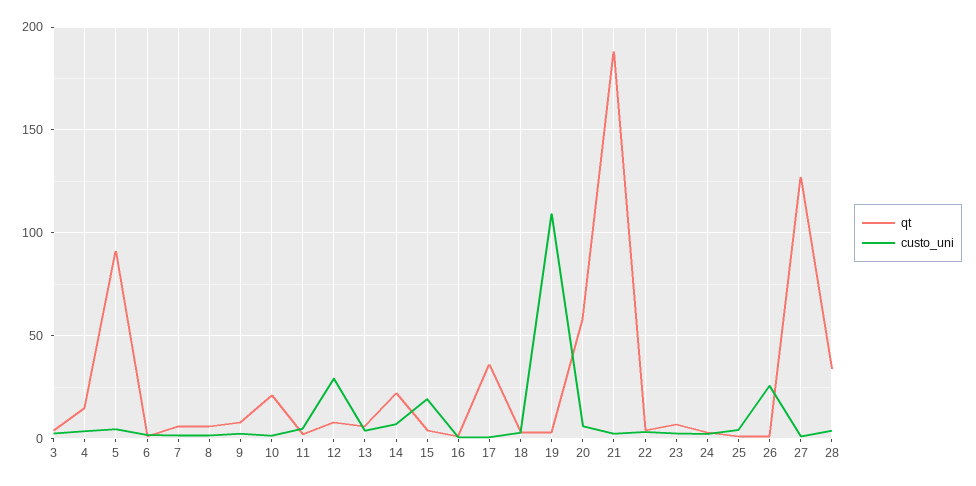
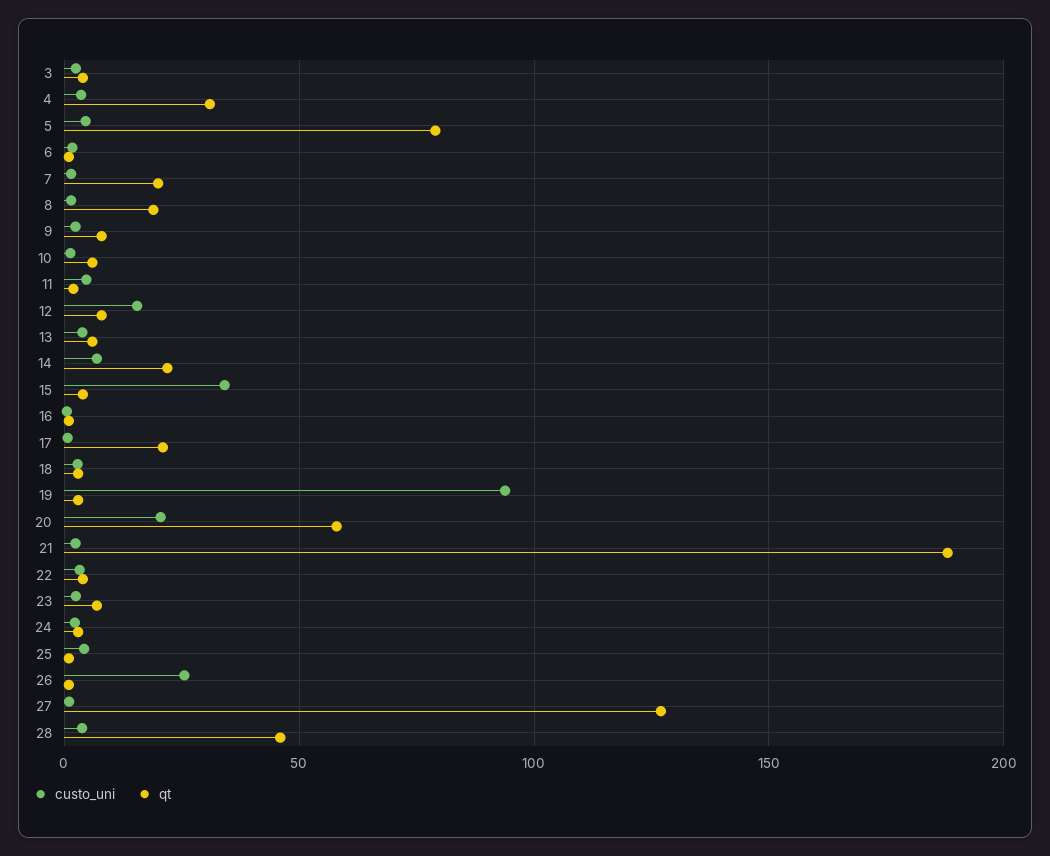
  {
    "qt": {
      "3": 5,
-     "4": 15,
+     "4": 30,
-     "5": 90,
+     "5": 80,
      "6": 0,
-     "7": 5,
+     "7": 20,
-     "8": 5,
+     "8": 20,
      "9": 10,
-     "10": 20,
+     "10": 5,
      "11": 0,
      "12": 10,
      "13": 5,
      "14": 20,
      "15": 5,
      "16": 0,
-     "17": 35,
+     "17": 20,
      "18": 5,
      "19": 5,
      "20": 60,
      "21": 190,
      "22": 5,
      "23": 5,
      "24": 5,
      "25": 0,
      "26": 0,
      "27": 125,
-     "28": 35
+     "28": 45
    },
    "custo_uni": {
      "3": 5,
      "4": 5,
      "5": 5,
      "6": 0,
      "7": 0,
      "8": 0,
      "9": 0,
      "10": 0,
      "11": 5,
-     "12": 30,
+     "12": 15,
      "13": 5,
      "14": 5,
-     "15": 20,
+     "15": 35,
      "16": 0,
      "17": 0,
      "18": 5,
-     "19": 110,
+     "19": 95,
-     "20": 5,
+     "20": 20,
      "21": 0,
      "22": 5,
      "23": 5,
      "24": 0,
      "25": 5,
      "26": 25,
      "27": 0,
      "28": 5
    }
  }

